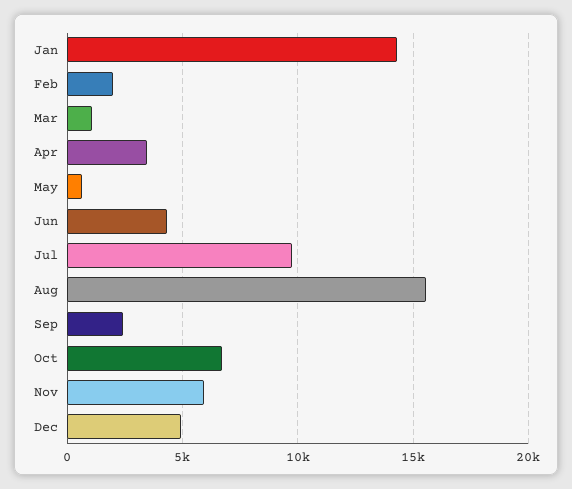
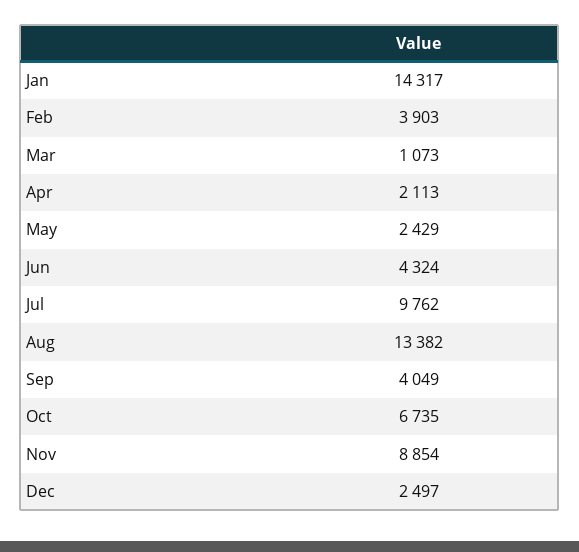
  {
    "Jan": 14317,
-   "Feb": 2000,
+   "Feb": 3903,
    "Mar": 1073,
-   "Apr": 3500,
+   "Apr": 2113,
-   "May": 500,
+   "May": 2429,
    "Jun": 4324,
    "Jul": 9762,
-   "Aug": 15500,
+   "Aug": 13382,
-   "Sep": 2500,
+   "Sep": 4049,
    "Oct": 6735,
-   "Nov": 6000,
+   "Nov": 8854,
-   "Dec": 5000
+   "Dec": 2497
  }

